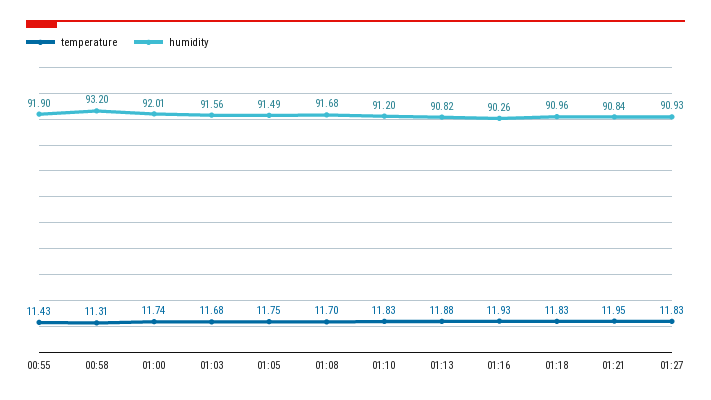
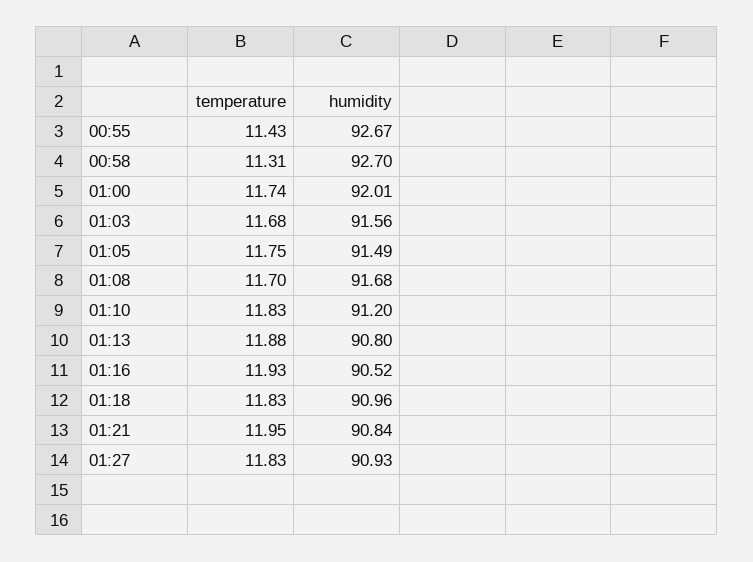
  {
    "temperature": {
      "00:55": 11.43,
      "00:58": 11.31,
      "01:00": 11.74,
      "01:03": 11.68,
      "01:05": 11.75,
      "01:08": 11.7,
      "01:10": 11.83,
      "01:13": 11.88,
      "01:16": 11.93,
      "01:18": 11.83,
      "01:21": 11.95,
      "01:27": 11.83
    },
    "humidity": {
-     "00:55": 91.9,
+     "00:55": 92.67,
-     "00:58": 93.2,
+     "00:58": 92.7,
      "01:00": 92.01,
      "01:03": 91.56,
      "01:05": 91.49,
      "01:08": 91.68,
      "01:10": 91.2,
-     "01:13": 90.82,
+     "01:13": 90.8,
-     "01:16": 90.26,
+     "01:16": 90.52,
      "01:18": 90.96,
      "01:21": 90.84,
      "01:27": 90.93
    }
  }

